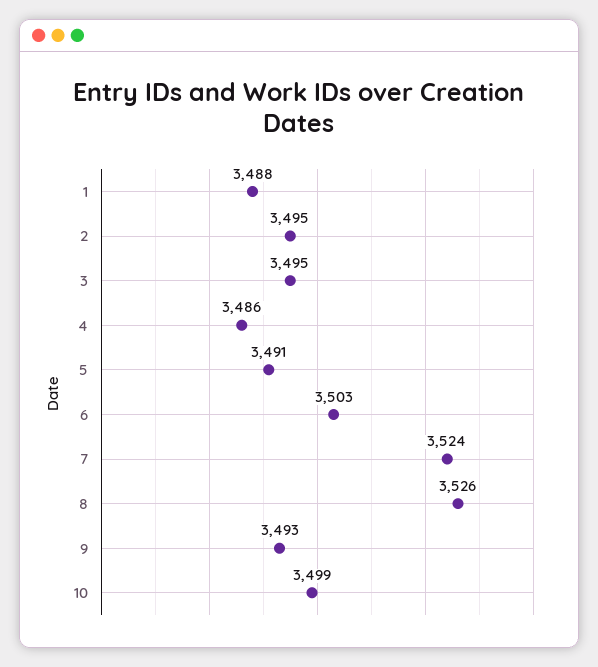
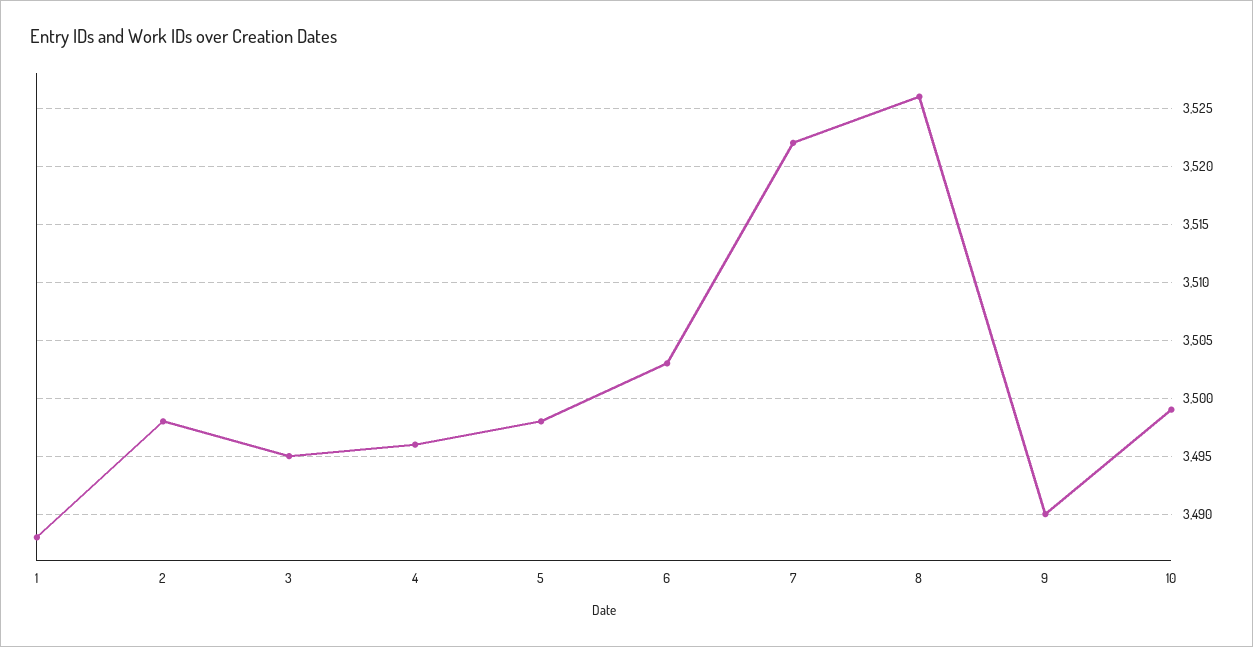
  {
    "1": 3488,
-   "2": 3495,
+   "2": 3498,
    "3": 3495,
-   "4": 3486,
+   "4": 3496,
-   "5": 3491,
+   "5": 3498,
    "6": 3503,
-   "7": 3524,
+   "7": 3522,
    "8": 3526,
-   "9": 3493,
+   "9": 3490,
    "10": 3499
  }

